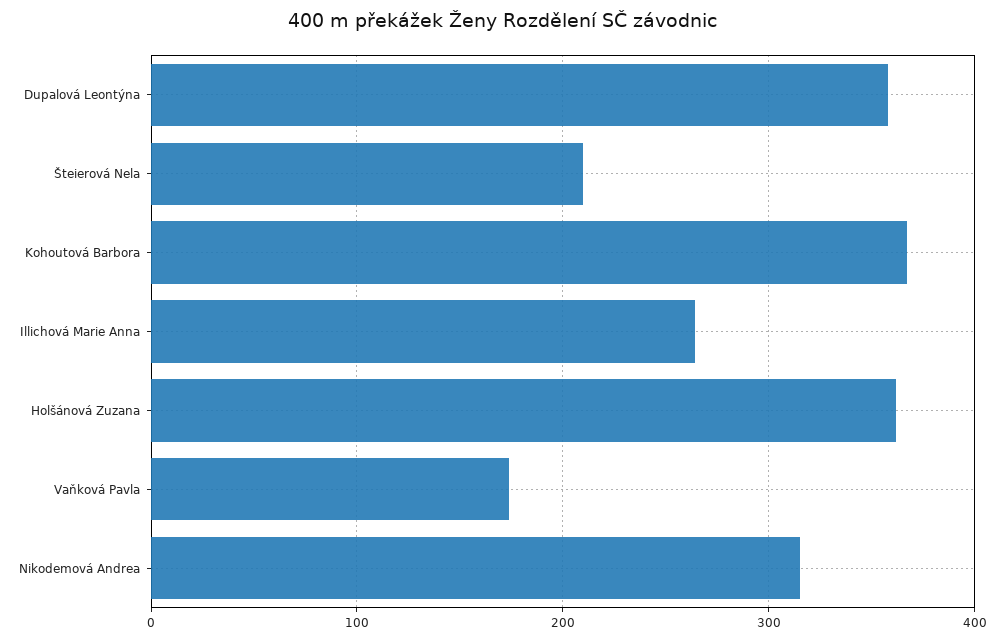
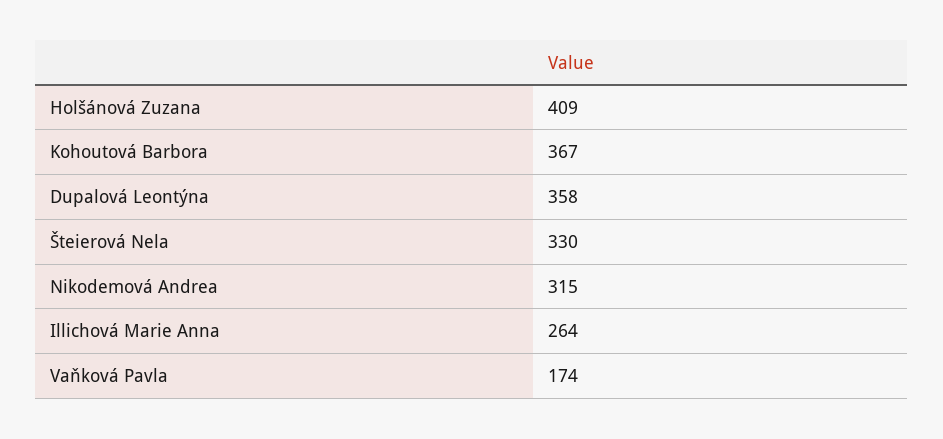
  {
    "Dupalová Leontýna": 358,
-   "Šteierová Nela": 210,
+   "Šteierová Nela": 330,
    "Kohoutová Barbora": 367,
    "Illichová Marie Anna": 264,
-   "Holšánová Zuzana": 360,
+   "Holšánová Zuzana": 409,
    "Vaňková Pavla": 174,
    "Nikodemová Andrea": 315
  }

